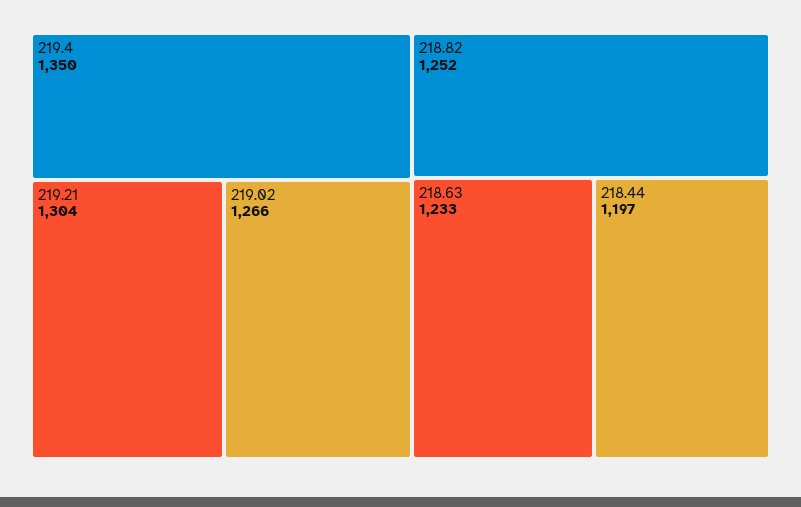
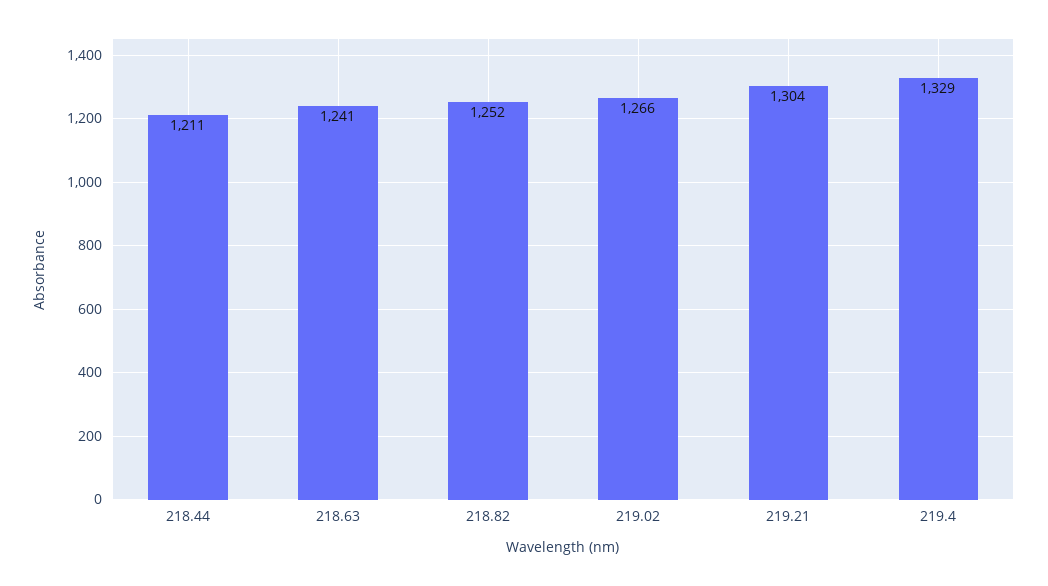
  {
-   "219.4": 1350,
+   "219.4": 1329,
    "219.21": 1304,
    "219.02": 1266,
    "218.82": 1252,
-   "218.63": 1233,
+   "218.63": 1241,
-   "218.44": 1197
+   "218.44": 1211
  }

